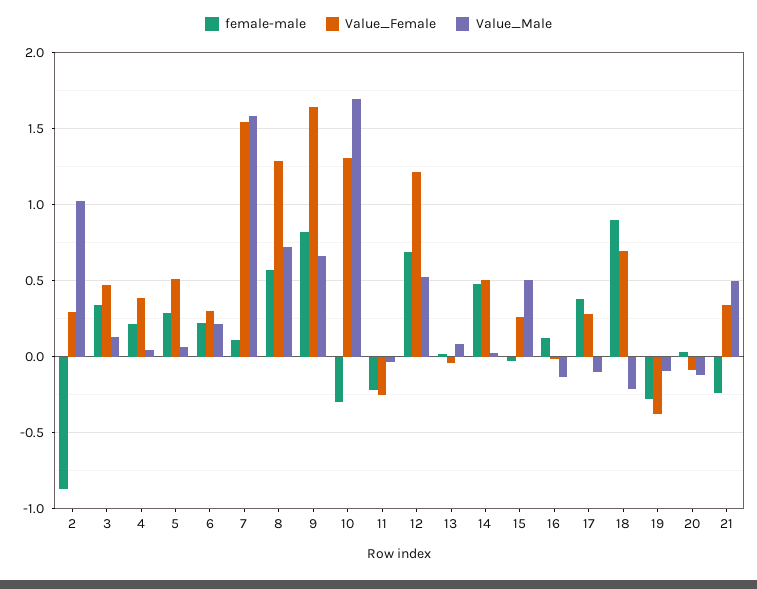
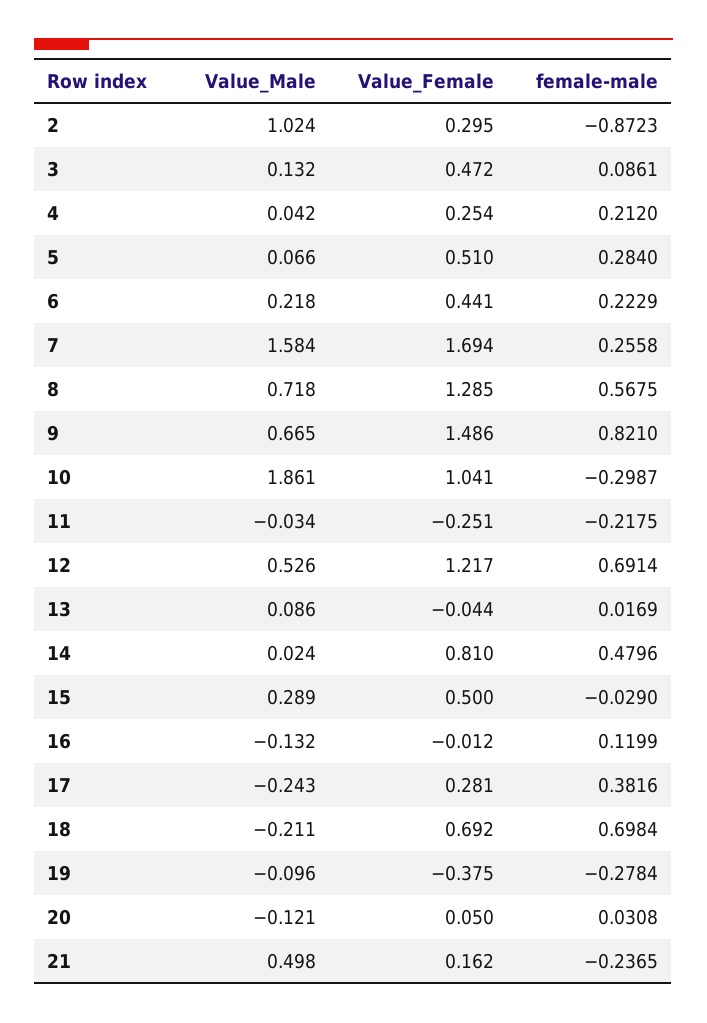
  {
    "female-male": {
      "2": -0.8723,
-     "3": 0.35,
+     "3": 0.0861,
      "4": 0.212,
      "5": 0.284,
      "6": 0.2229,
-     "7": 0.1,
+     "7": 0.2558,
      "8": 0.5675,
      "9": 0.821,
      "10": -0.2987,
      "11": -0.2175,
      "12": 0.6914,
      "13": 0.0169,
      "14": 0.4796,
      "15": -0.029,
      "16": 0.1199,
      "17": 0.3816,
-     "18": 0.9,
+     "18": 0.6984,
      "19": -0.2784,
      "20": 0.0308,
      "21": -0.2365
    },
    "Value_Female": {
      "2": 0.295,
      "3": 0.472,
-     "4": 0.4,
+     "4": 0.254,
      "5": 0.51,
-     "6": 0.3,
+     "6": 0.441,
-     "7": 1.55,
+     "7": 1.694,
      "8": 1.285,
-     "9": 1.65,
+     "9": 1.486,
-     "10": 1.3,
+     "10": 1.041,
      "11": -0.251,
      "12": 1.217,
      "13": -0.044,
-     "14": 0.5,
+     "14": 0.81,
-     "15": 0.25,
+     "15": 0.5,
      "16": -0.012,
      "17": 0.281,
      "18": 0.692,
      "19": -0.375,
-     "20": -0.1,
+     "20": 0.05,
-     "21": 0.35
+     "21": 0.162
    },
    "Value_Male": {
      "2": 1.024,
      "3": 0.132,
      "4": 0.042,
      "5": 0.066,
      "6": 0.218,
      "7": 1.584,
      "8": 0.718,
      "9": 0.665,
-     "10": 1.7,
+     "10": 1.861,
      "11": -0.034,
      "12": 0.526,
      "13": 0.086,
      "14": 0.024,
-     "15": 0.5,
+     "15": 0.289,
      "16": -0.132,
-     "17": -0.1,
+     "17": -0.243,
      "18": -0.211,
      "19": -0.096,
      "20": -0.121,
      "21": 0.498
    }
  }

